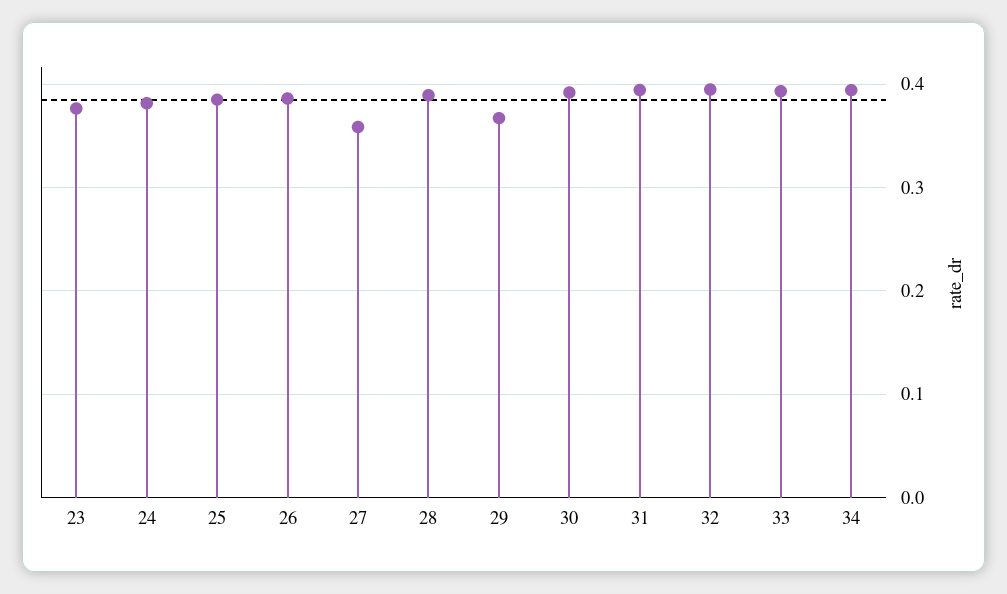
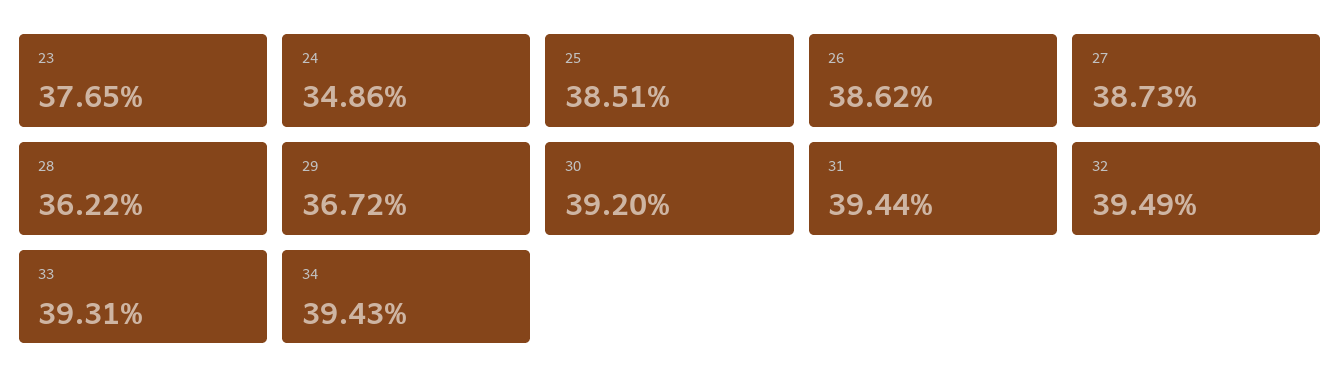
  {
    "23": 0.3765,
-   "24": 0.38,
+   "24": 0.3486,
    "25": 0.3851,
    "26": 0.3862,
-   "27": 0.36,
+   "27": 0.3873,
-   "28": 0.39,
+   "28": 0.3622,
    "29": 0.3672,
    "30": 0.392,
    "31": 0.3944,
    "32": 0.3949,
    "33": 0.3931,
    "34": 0.3943
  }

